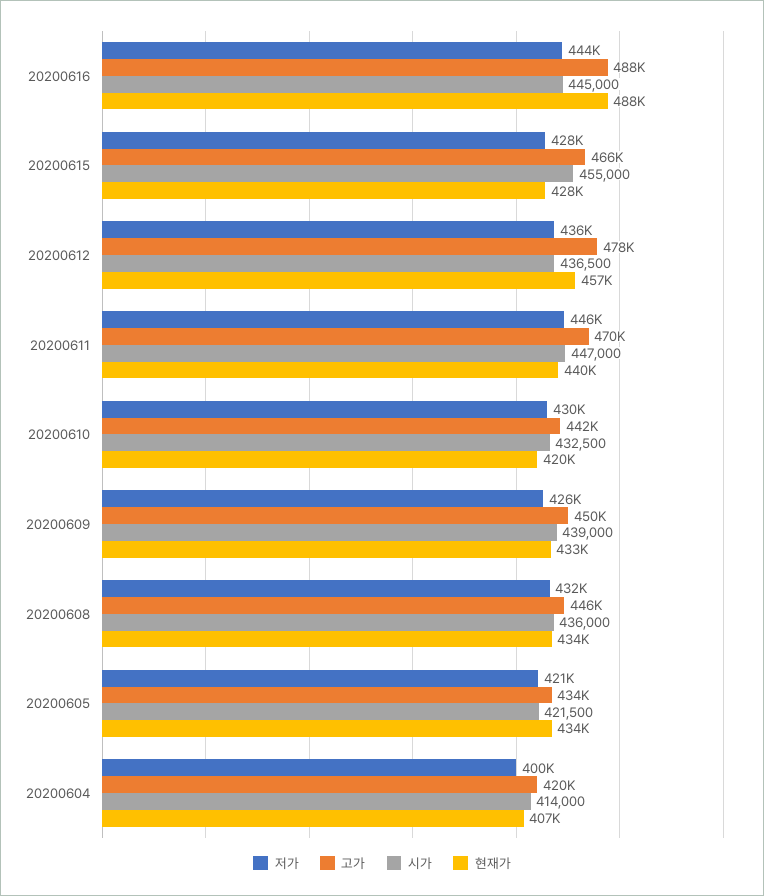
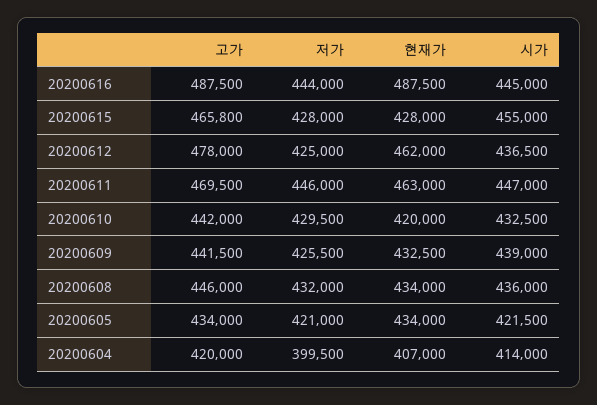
  {
    "저가": {
      "20200616": 444000,
      "20200615": 428000,
-     "20200612": 436000,
+     "20200612": 425000,
      "20200611": 446000,
      "20200610": 429500,
      "20200609": 425500,
      "20200608": 432000,
      "20200605": 421000,
      "20200604": 399500
    },
    "고가": {
      "20200616": 487500,
      "20200615": 465800,
      "20200612": 478000,
      "20200611": 469500,
      "20200610": 442000,
-     "20200609": 450000,
+     "20200609": 441500,
      "20200608": 446000,
      "20200605": 434000,
      "20200604": 420000
    },
    "시가": {
      "20200616": 445000,
      "20200615": 455000,
      "20200612": 436500,
      "20200611": 447000,
      "20200610": 432500,
      "20200609": 439000,
      "20200608": 436000,
      "20200605": 421500,
      "20200604": 414000
    },
    "현재가": {
      "20200616": 487500,
      "20200615": 428000,
-     "20200612": 457000,
+     "20200612": 462000,
-     "20200611": 440000,
+     "20200611": 463000,
      "20200610": 420000,
      "20200609": 432500,
      "20200608": 434000,
      "20200605": 434000,
      "20200604": 407000
    }
  }

